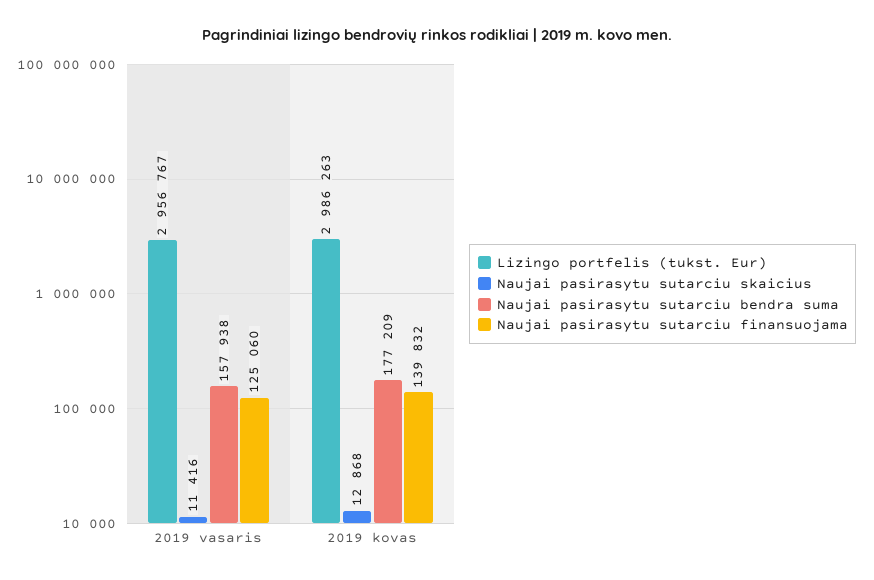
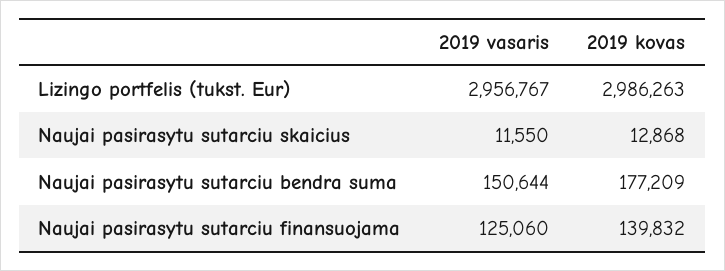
  {
    "Lizingo portfelis (tukst. Eur)": {
      "2019 vasaris": 2956767,
      "2019 kovas": 2986263
    },
    "Naujai pasirasytu sutarciu skaicius": {
-     "2019 vasaris": 11416,
+     "2019 vasaris": 11550,
      "2019 kovas": 12868
    },
    "Naujai pasirasytu sutarciu bendra suma": {
-     "2019 vasaris": 157938,
+     "2019 vasaris": 150644,
      "2019 kovas": 177209
    },
    "Naujai pasirasytu sutarciu finansuojama": {
      "2019 vasaris": 125060,
      "2019 kovas": 139832
    }
  }

